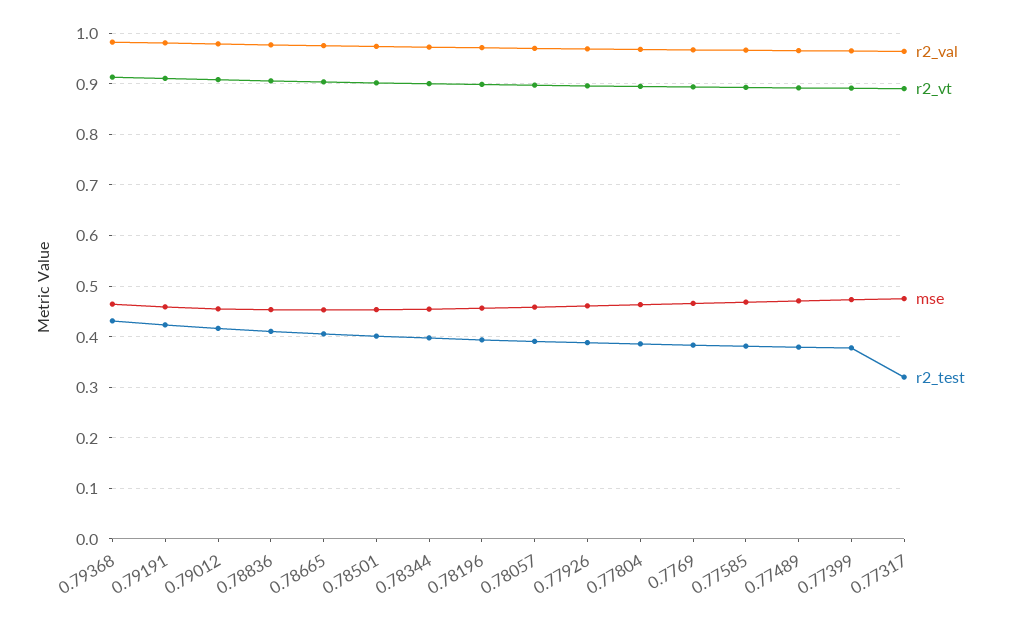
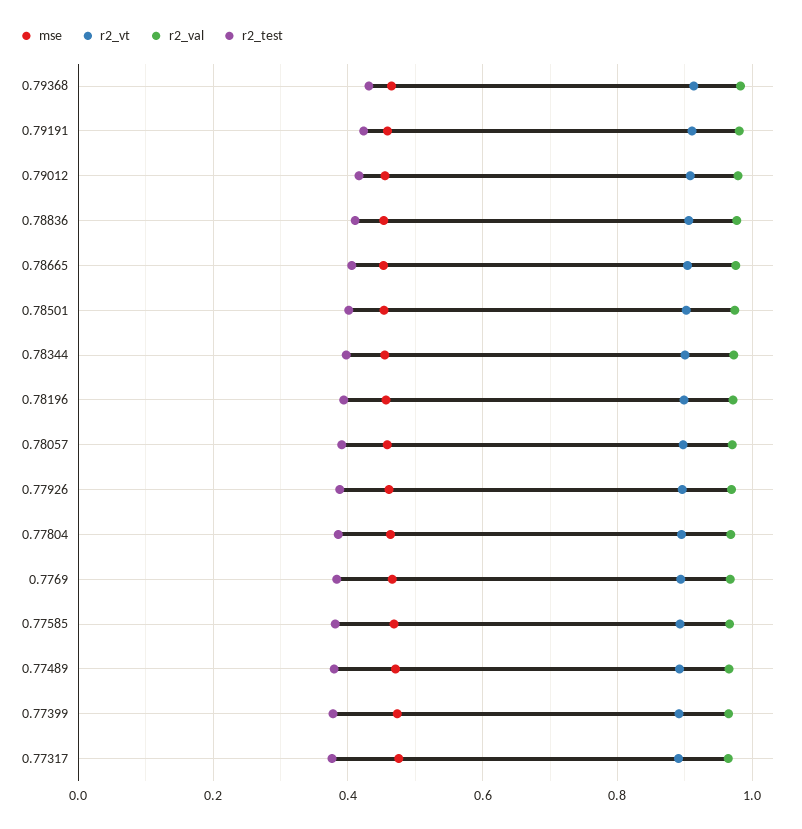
  {
    "r2_val": {
      "0.79368": 0.98,
      "0.79191": 0.98,
      "0.79012": 0.98,
      "0.78836": 0.98,
      "0.78665": 0.98,
      "0.78501": 0.98,
      "0.78344": 0.98,
      "0.78196": 0.98,
      "0.78057": 0.98,
      "0.77926": 0.96,
      "0.77804": 0.96,
      "0.7769": 0.96,
      "0.77585": 0.96,
      "0.77489": 0.96,
      "0.77399": 0.96,
      "0.77317": 0.96
    },
    "r2_vt": {
      "0.79368": 0.92,
      "0.79191": 0.92,
      "0.79012": 0.9,
      "0.78836": 0.9,
      "0.78665": 0.9,
      "0.78501": 0.9,
      "0.78344": 0.9,
      "0.78196": 0.9,
      "0.78057": 0.9,
      "0.77926": 0.9,
      "0.77804": 0.9,
      "0.7769": 0.9,
      "0.77585": 0.9,
      "0.77489": 0.9,
      "0.77399": 0.9,
      "0.77317": 0.9
    },
    "mse": {
      "0.79368": 0.46,
      "0.79191": 0.46,
      "0.79012": 0.46,
      "0.78836": 0.46,
      "0.78665": 0.46,
      "0.78501": 0.46,
      "0.78344": 0.46,
      "0.78196": 0.46,
      "0.78057": 0.46,
      "0.77926": 0.46,
      "0.77804": 0.46,
      "0.7769": 0.46,
      "0.77585": 0.46,
      "0.77489": 0.48,
      "0.77399": 0.48,
      "0.77317": 0.48
    },
    "r2_test": {
      "0.79368": 0.44,
      "0.79191": 0.42,
      "0.79012": 0.42,
      "0.78836": 0.42,
      "0.78665": 0.4,
      "0.78501": 0.4,
      "0.78344": 0.4,
      "0.78196": 0.4,
      "0.78057": 0.4,
      "0.77926": 0.38,
      "0.77804": 0.38,
      "0.7769": 0.38,
      "0.77585": 0.38,
      "0.77489": 0.38,
      "0.77399": 0.38,
-     "0.77317": 0.32
+     "0.77317": 0.38
    }
  }

